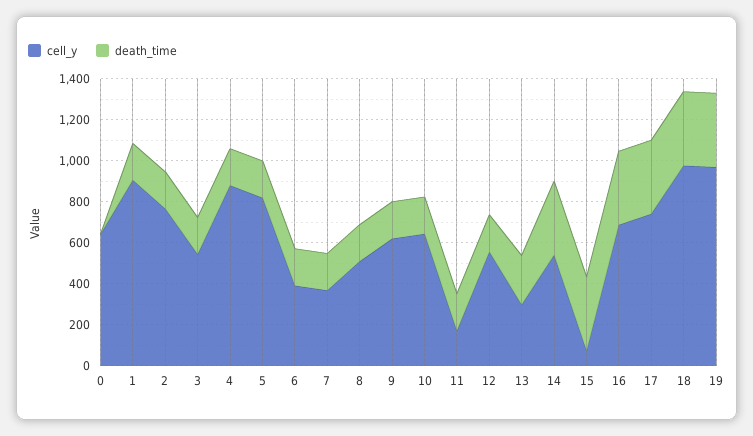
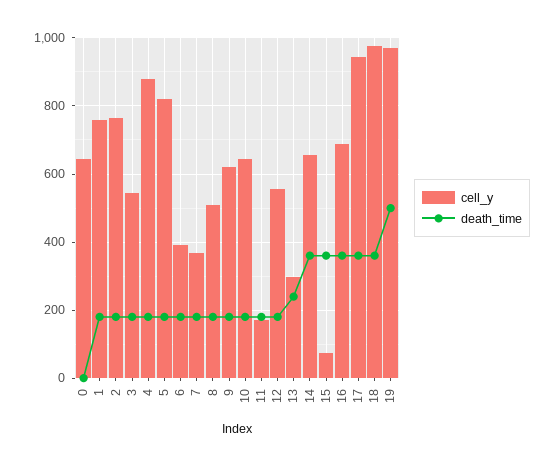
  {
    "cell_y": {
      "0": 640,
-     "1": 900,
+     "1": 760,
      "2": 760,
      "3": 540,
      "4": 880,
      "5": 820,
      "6": 400,
      "7": 360,
      "8": 500,
      "9": 620,
      "10": 640,
      "11": 180,
      "12": 560,
      "13": 300,
-     "14": 550,
+     "14": 660,
      "15": 80,
      "16": 680,
-     "17": 750,
+     "17": 940,
      "18": 980,
      "19": 960
    },
    "death_time": {
      "0": 0,
      "1": 180,
      "2": 180,
      "3": 180,
      "4": 180,
      "5": 180,
      "6": 180,
      "7": 180,
      "8": 180,
      "9": 180,
      "10": 180,
      "11": 180,
      "12": 180,
      "13": 240,
      "14": 360,
      "15": 360,
      "16": 360,
      "17": 360,
      "18": 360,
-     "19": 350
+     "19": 500
    }
  }

